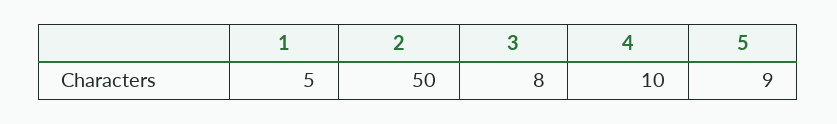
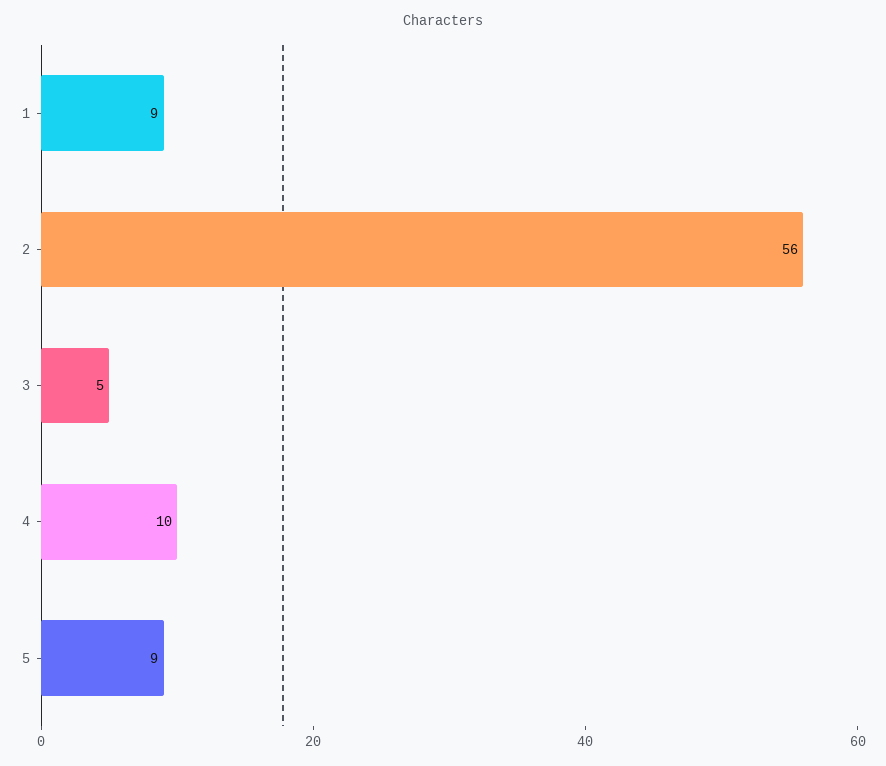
  {
-   "1": 5,
+   "1": 9,
-   "2": 50,
+   "2": 56,
-   "3": 8,
+   "3": 5,
    "4": 10,
    "5": 9
  }

